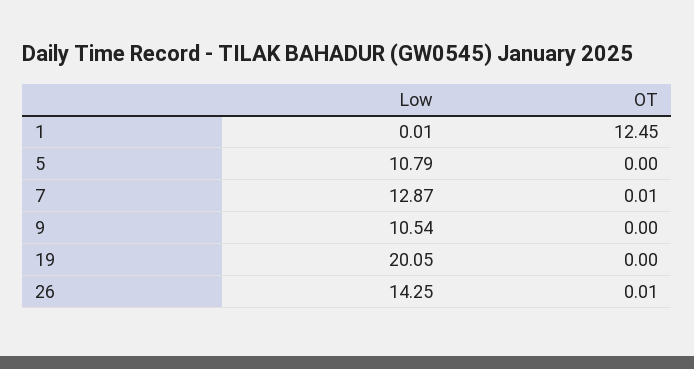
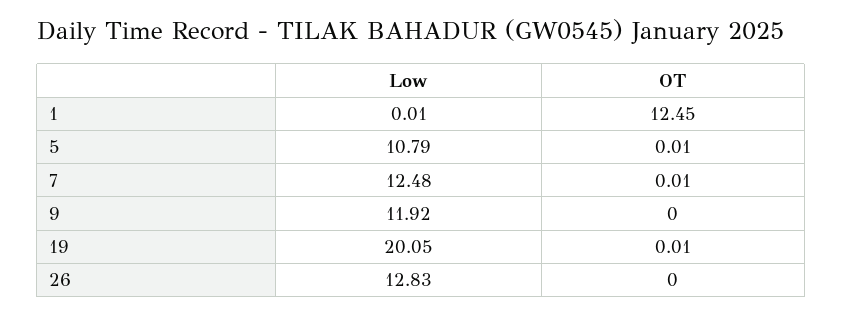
  {
    "Low": {
      "1": 0.01,
      "5": 10.79,
-     "7": 12.87,
+     "7": 12.48,
-     "9": 10.54,
+     "9": 11.92,
      "19": 20.05,
-     "26": 14.25
+     "26": 12.83
    },
    "OT": {
      "1": 12.45,
-     "5": 0,
+     "5": 0.01,
      "7": 0.01,
      "9": 0,
-     "19": 0,
+     "19": 0.01,
-     "26": 0.01
+     "26": 0
    }
  }

